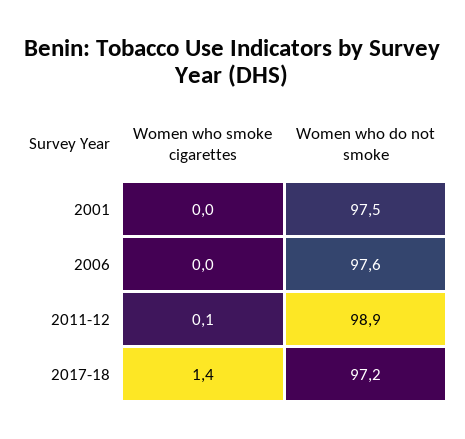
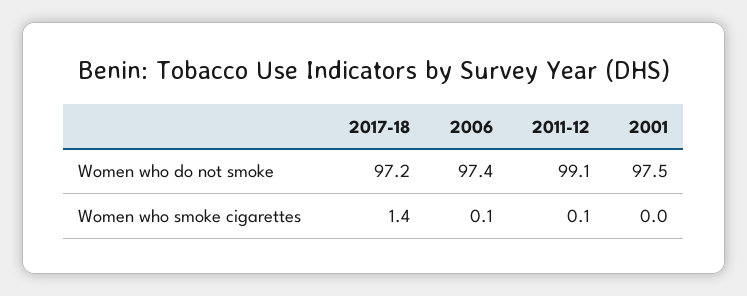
  {
    "Women who smoke cigarettes": {
      "2001": 0,
-     "2006": 0,
+     "2006": 0.1,
      "2011-12": 0.1,
      "2017-18": 1.4
    },
    "Women who do not smoke": {
      "2001": 97.5,
-     "2006": 97.6,
+     "2006": 97.4,
-     "2011-12": 98.9,
+     "2011-12": 99.1,
      "2017-18": 97.2
    }
  }

